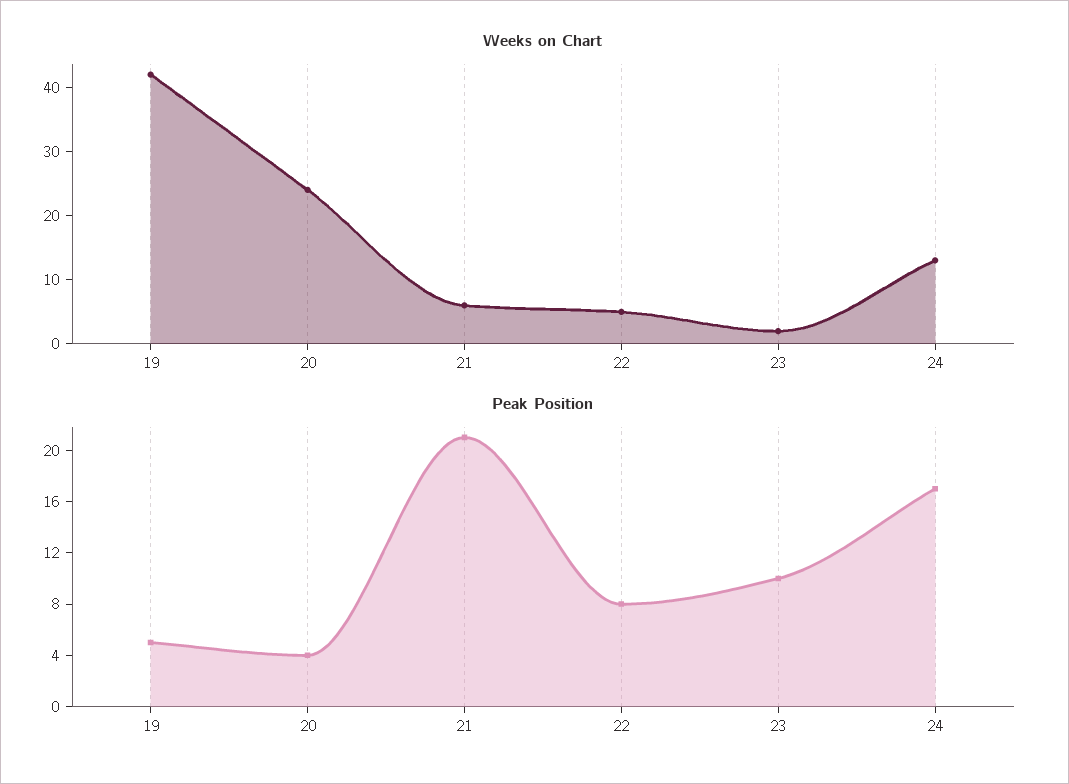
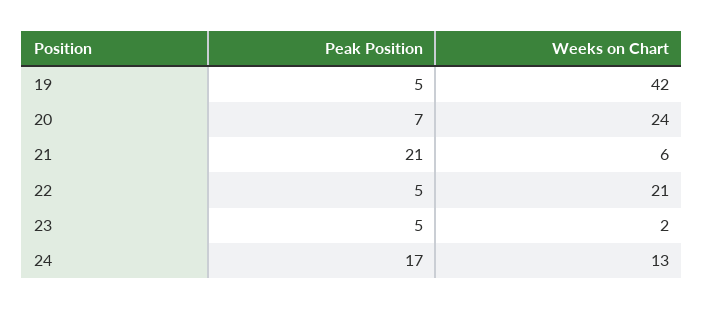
  {
    "Weeks on Chart": {
      "19": 42,
      "20": 24,
      "21": 6,
-     "22": 5,
+     "22": 21,
      "23": 2,
      "24": 13
    },
    "Peak Position": {
      "19": 5,
-     "20": 4,
+     "20": 7,
      "21": 21,
-     "22": 8,
+     "22": 5,
-     "23": 10,
+     "23": 5,
      "24": 17
    }
  }

